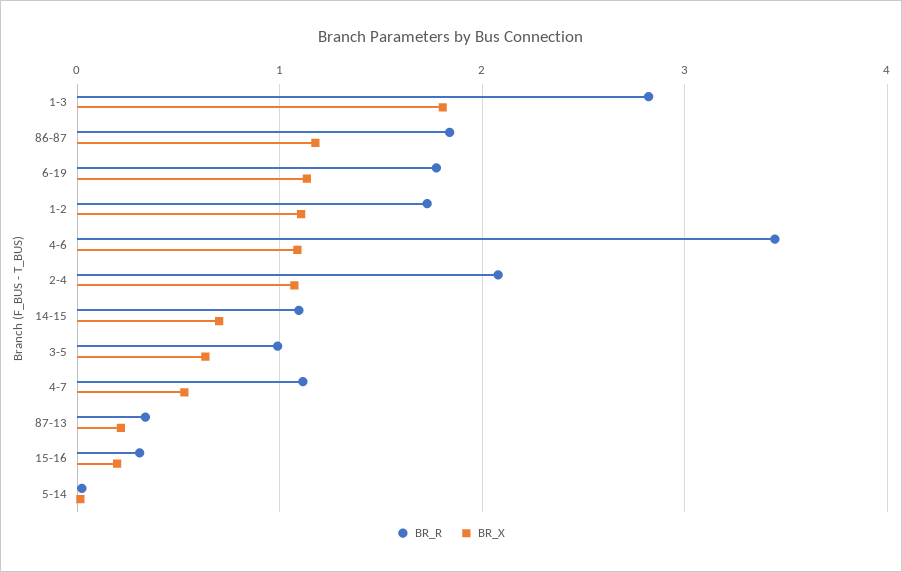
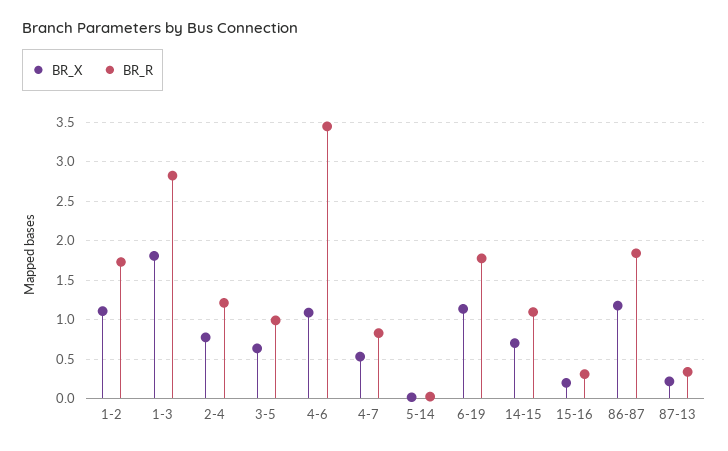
  {
    "BR_R": {
      "1-3": 2.8,
      "86-87": 1.8,
      "6-19": 1.8,
      "1-2": 1.7,
      "4-6": 3.4,
-     "2-4": 2.1,
+     "2-4": 1.2,
      "14-15": 1.1,
      "3-5": 1,
-     "4-7": 1.1,
+     "4-7": 0.8,
      "87-13": 0.3,
      "15-16": 0.3,
      "5-14": 0
    },
    "BR_X": {
      "1-3": 1.8,
      "86-87": 1.2,
      "6-19": 1.1,
      "1-2": 1.1,
      "4-6": 1.1,
-     "2-4": 1.1,
+     "2-4": 0.8,
      "14-15": 0.7,
      "3-5": 0.6,
      "4-7": 0.5,
      "87-13": 0.2,
      "15-16": 0.2,
      "5-14": 0
    }
  }

